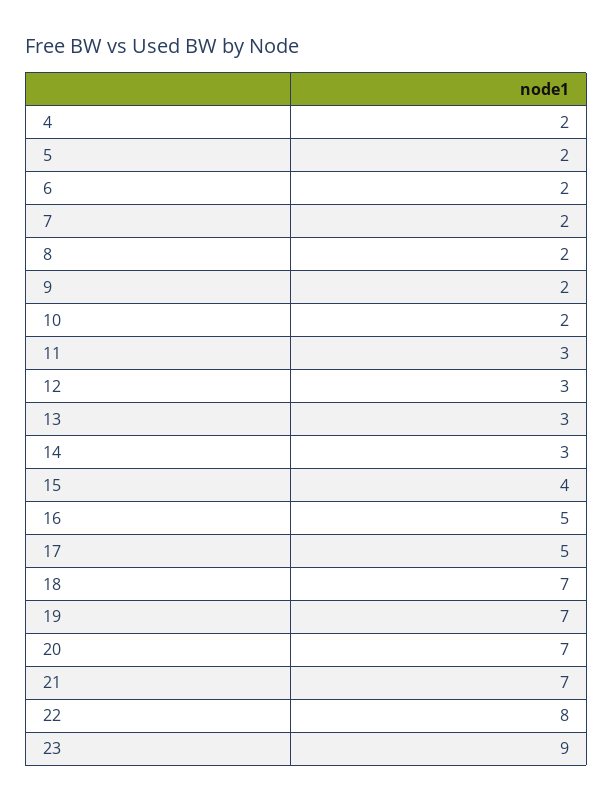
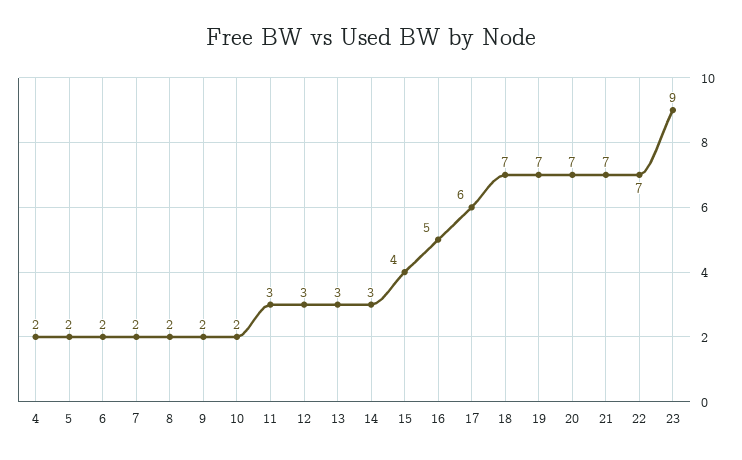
  {
    "4": 2,
    "5": 2,
    "6": 2,
    "7": 2,
    "8": 2,
    "9": 2,
    "10": 2,
    "11": 3,
    "12": 3,
    "13": 3,
    "14": 3,
    "15": 4,
    "16": 5,
-   "17": 5,
+   "17": 6,
    "18": 7,
    "19": 7,
    "20": 7,
    "21": 7,
-   "22": 8,
+   "22": 7,
    "23": 9
  }

